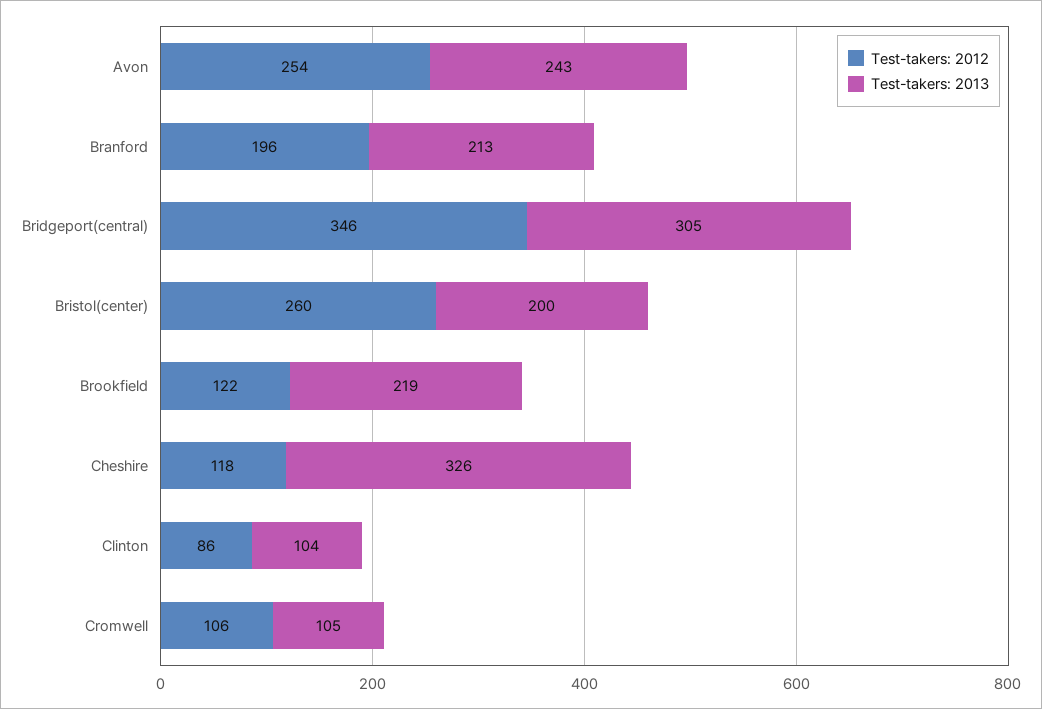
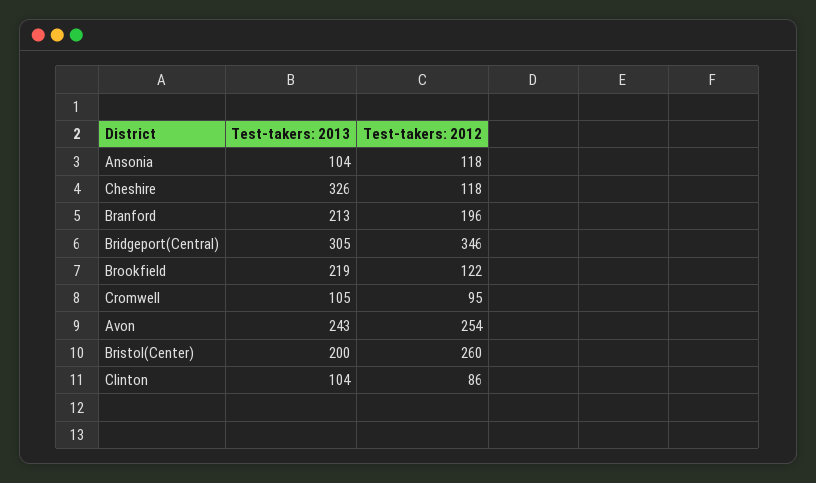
  {
    "Test-takers: 2012": {
      "Avon": 254,
      "Branford": 196,
      "Bridgeport(central)": 346,
      "Bristol(center)": 260,
      "Brookfield": 122,
      "Cheshire": 118,
      "Clinton": 86,
-     "Cromwell": 106
+     "Cromwell": 95,
+     "Ansonia": 118
    },
    "Test-takers: 2013": {
      "Avon": 243,
      "Branford": 213,
      "Bridgeport(central)": 305,
      "Bristol(center)": 200,
      "Brookfield": 219,
      "Cheshire": 326,
      "Clinton": 104,
-     "Cromwell": 105
+     "Cromwell": 105,
+     "Ansonia": 104
    }
  }

